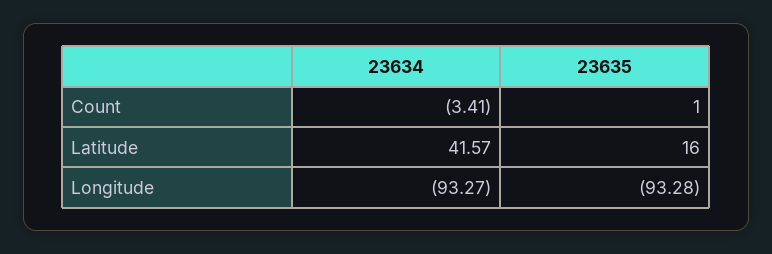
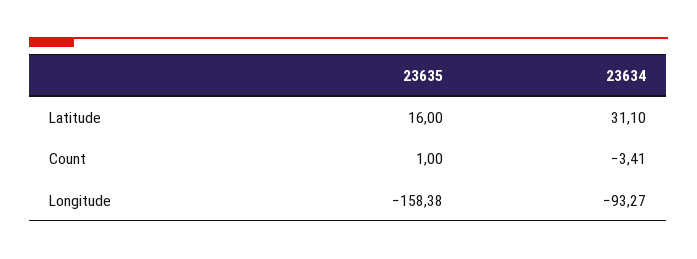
  {
    "23634": {
      "Count": -3.41,
-     "Latitude": 41.57,
+     "Latitude": 31.1,
      "Longitude": -93.27
    },
    "23635": {
      "Count": 1,
      "Latitude": 16,
-     "Longitude": -93.28
+     "Longitude": -158.38
    }
  }

